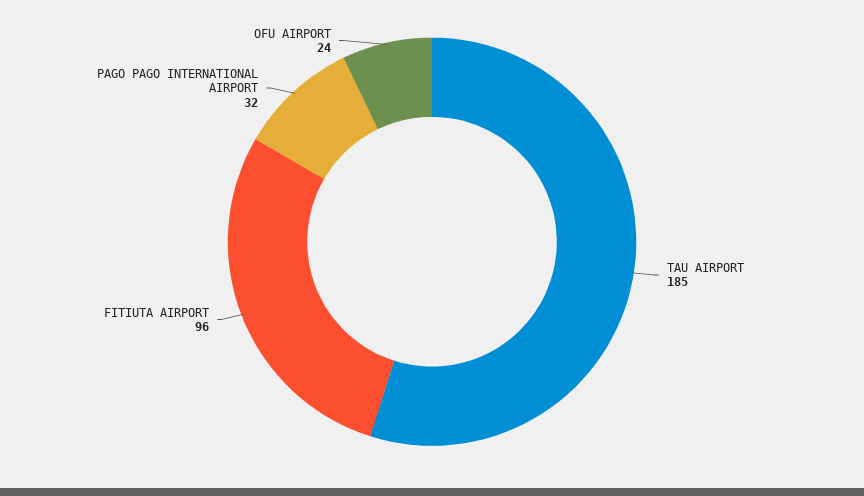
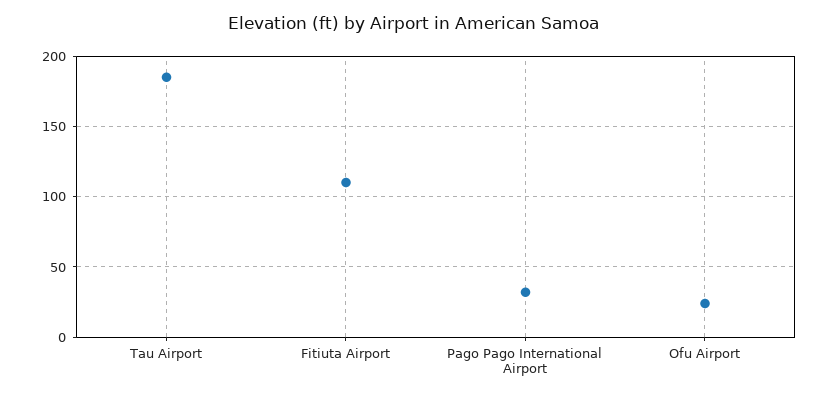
  {
    "TAU AIRPORT": 185,
-   "FITIUTA AIRPORT": 96,
+   "FITIUTA AIRPORT": 110,
    "PAGO PAGO INTERNATIONAL AIRPORT": 32,
    "OFU AIRPORT": 24
  }

